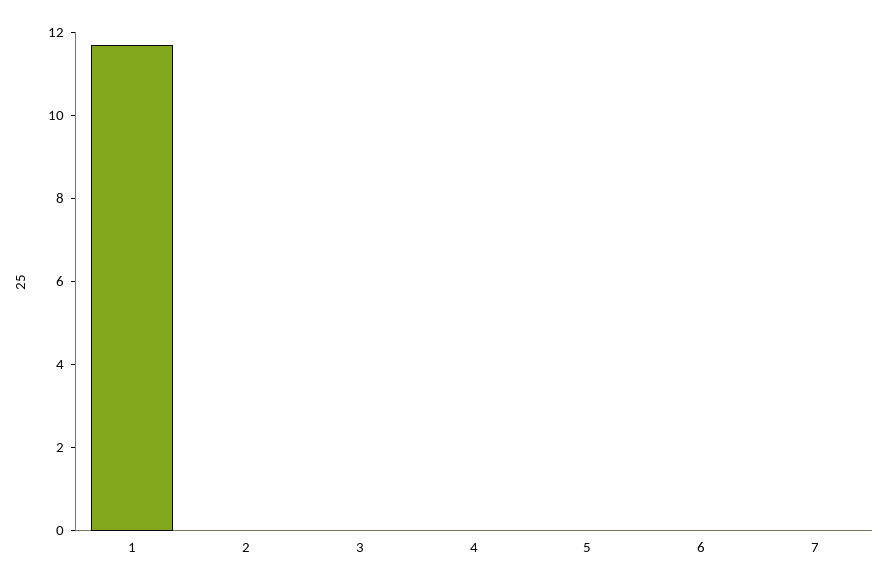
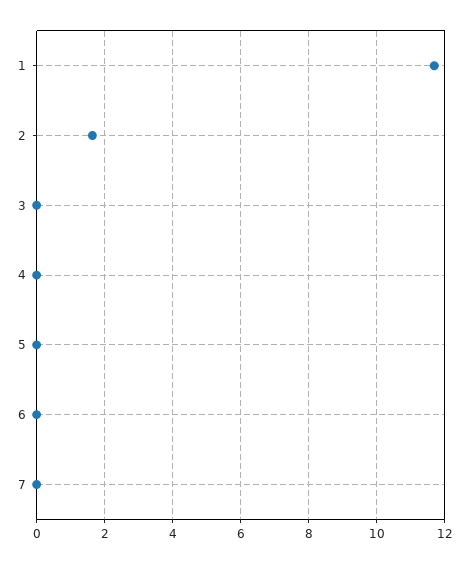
  {
    "1": 11.6,
-   "2": 0,
+   "2": 1.6,
    "3": 0,
    "4": 0,
    "5": 0,
    "6": 0,
    "7": 0
  }

